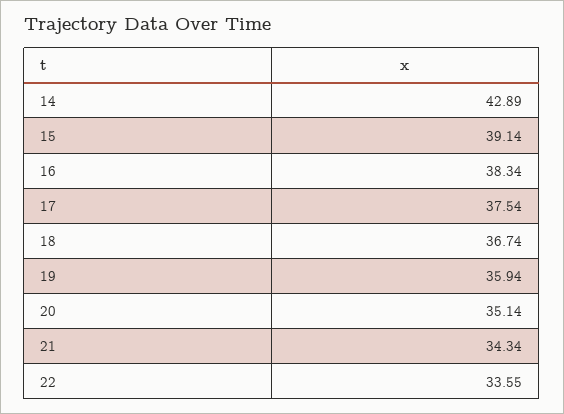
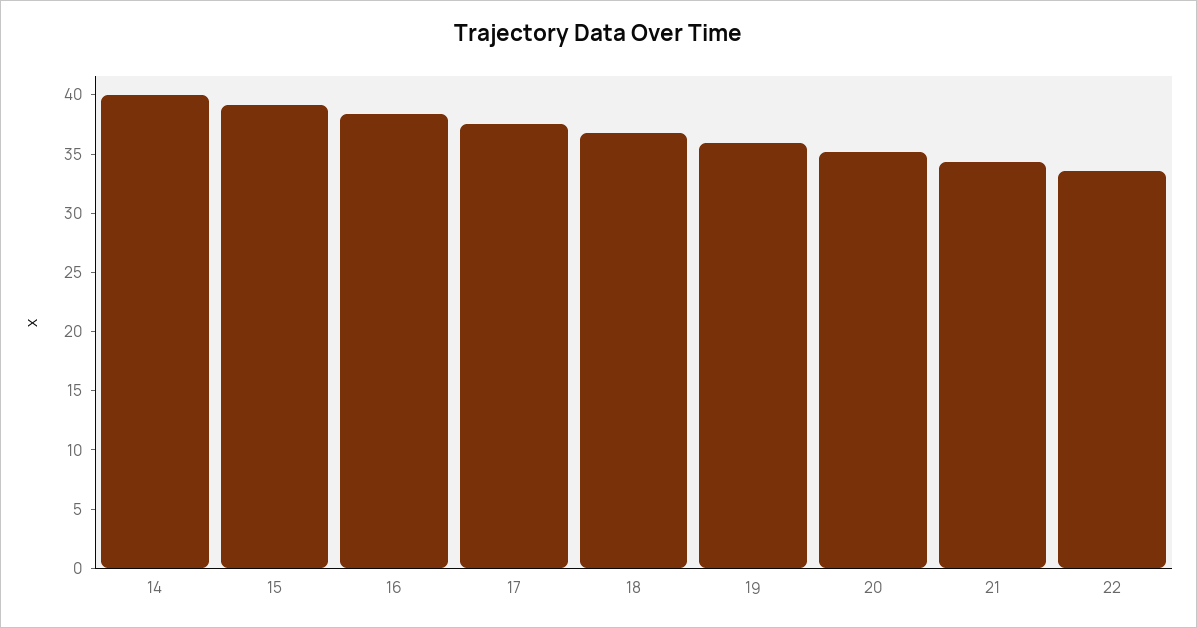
  {
-   "14": 42.89,
+   "14": 40,
    "15": 39.14,
    "16": 38.34,
    "17": 37.54,
    "18": 36.74,
    "19": 35.94,
    "20": 35.14,
    "21": 34.34,
    "22": 33.55
  }

